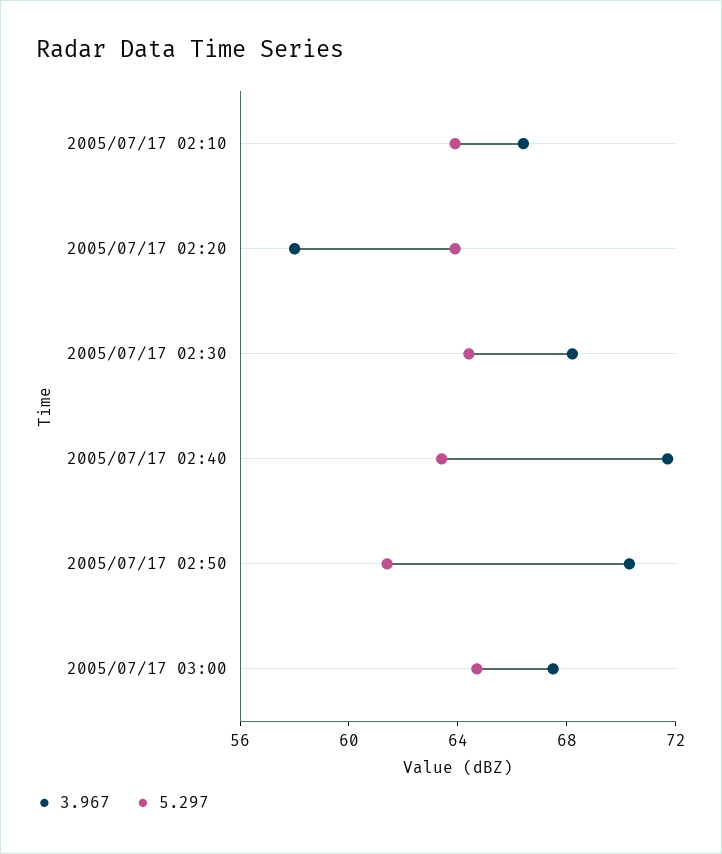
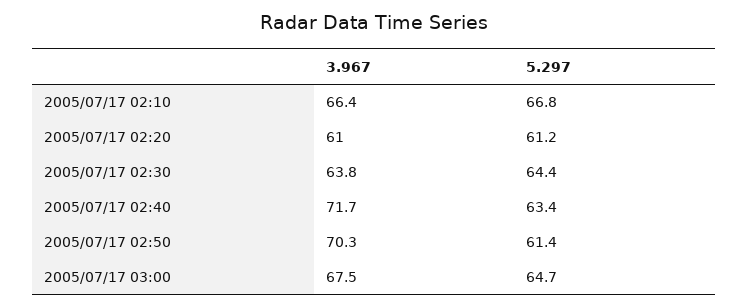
  {
    "3.967": {
      "2005/07/17 02:10": 66.4,
-     "2005/07/17 02:20": 58,
+     "2005/07/17 02:20": 61,
-     "2005/07/17 02:30": 68,
+     "2005/07/17 02:30": 63.8,
      "2005/07/17 02:40": 71.7,
      "2005/07/17 02:50": 70.3,
      "2005/07/17 03:00": 67.5
    },
    "5.297": {
-     "2005/07/17 02:10": 64,
+     "2005/07/17 02:10": 66.8,
-     "2005/07/17 02:20": 64,
+     "2005/07/17 02:20": 61.2,
      "2005/07/17 02:30": 64.4,
      "2005/07/17 02:40": 63.4,
      "2005/07/17 02:50": 61.4,
      "2005/07/17 03:00": 64.7
    }
  }

